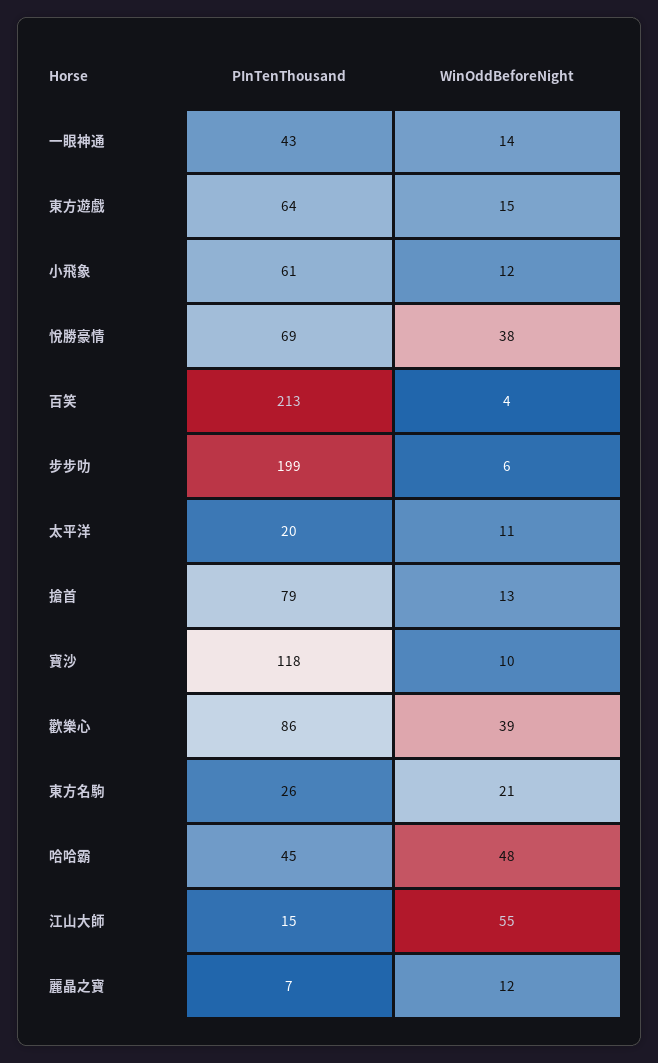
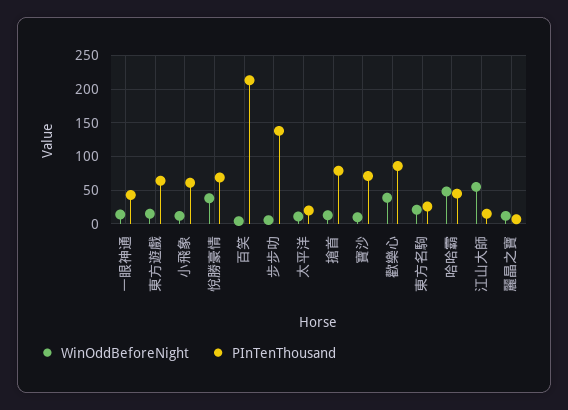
  {
    "PInTenThousand": {
      "一眼神通": 43,
      "東方遊戲": 64,
      "小飛象": 61,
      "悅勝豪情": 69,
      "百笑": 213,
-     "步步叻": 199,
+     "步步叻": 140,
      "太平洋": 20,
      "搶首": 79,
-     "寶沙": 118,
+     "寶沙": 70,
      "歡樂心": 86,
      "東方名駒": 26,
      "哈哈霸": 45,
      "江山大師": 15,
      "麗晶之寶": 7
    },
    "WinOddBeforeNight": {
      "一眼神通": 14,
      "東方遊戲": 15,
      "小飛象": 12,
      "悅勝豪情": 38,
      "百笑": 4,
      "步步叻": 6,
      "太平洋": 11,
      "搶首": 13,
      "寶沙": 10,
      "歡樂心": 39,
      "東方名駒": 21,
      "哈哈霸": 48,
      "江山大師": 55,
      "麗晶之寶": 12
    }
  }

